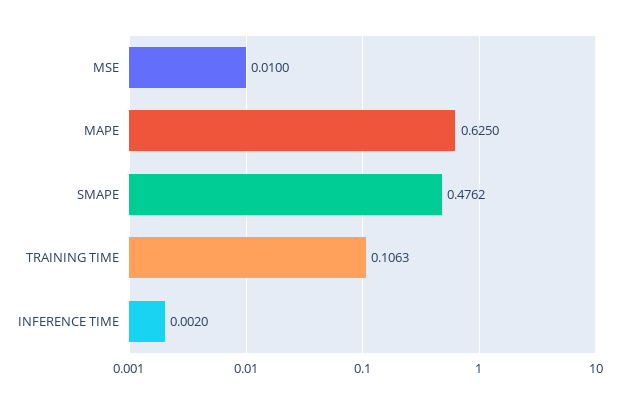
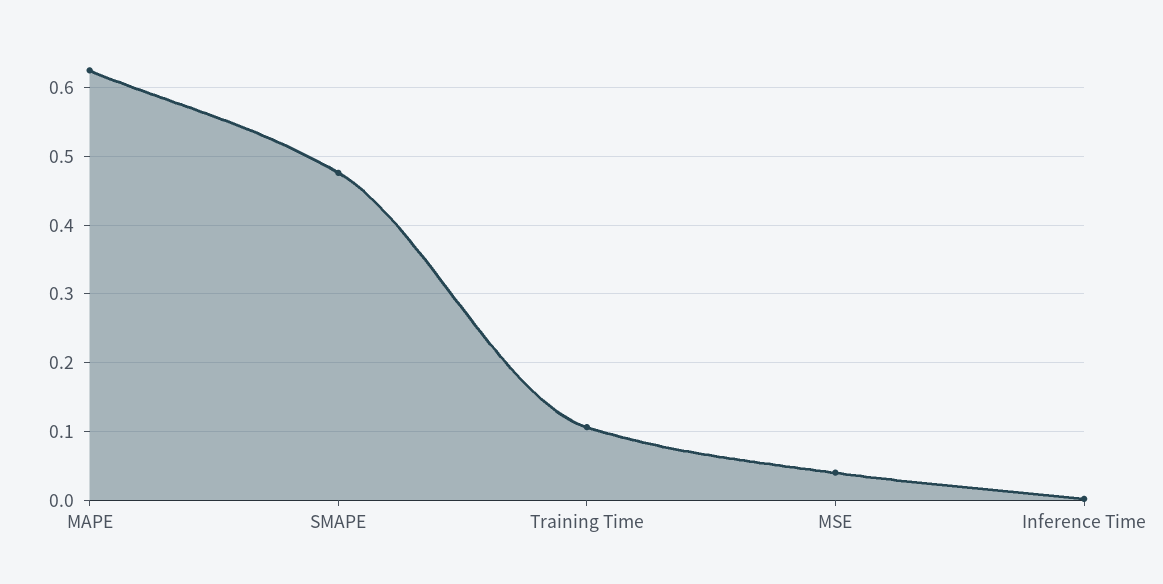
  {
-   "MSE": 0.01,
+   "MSE": 0.04,
    "MAPE": 0.625,
    "SMAPE": 0.4762,
    "TRAINING TIME": 0.1063,
    "INFERENCE TIME": 0.002
  }

